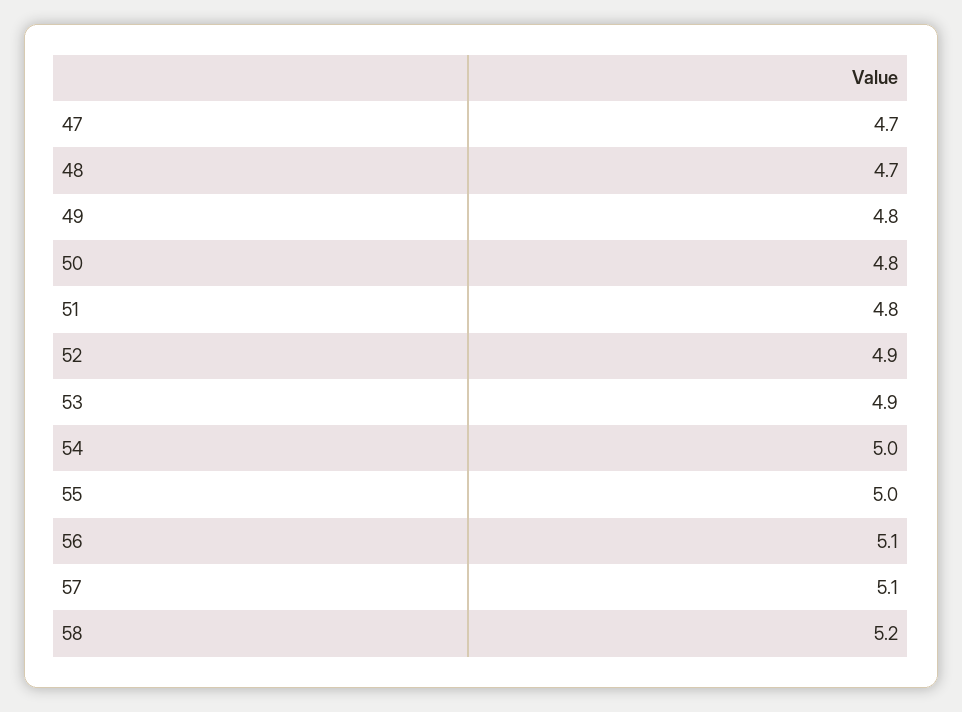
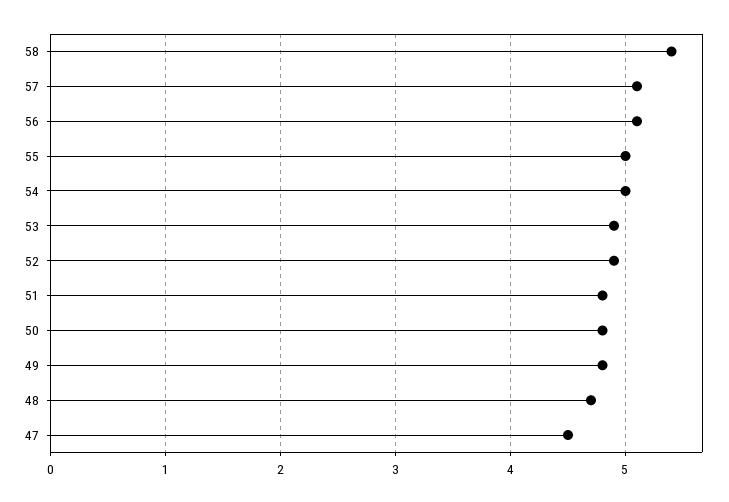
  {
-   "47": 4.7,
+   "47": 4.5,
    "48": 4.7,
    "49": 4.8,
    "50": 4.8,
    "51": 4.8,
    "52": 4.9,
    "53": 4.9,
    "54": 5,
    "55": 5,
    "56": 5.1,
    "57": 5.1,
-   "58": 5.2
+   "58": 5.4
  }

